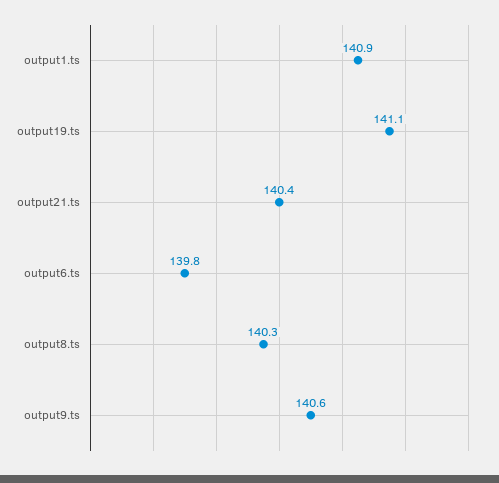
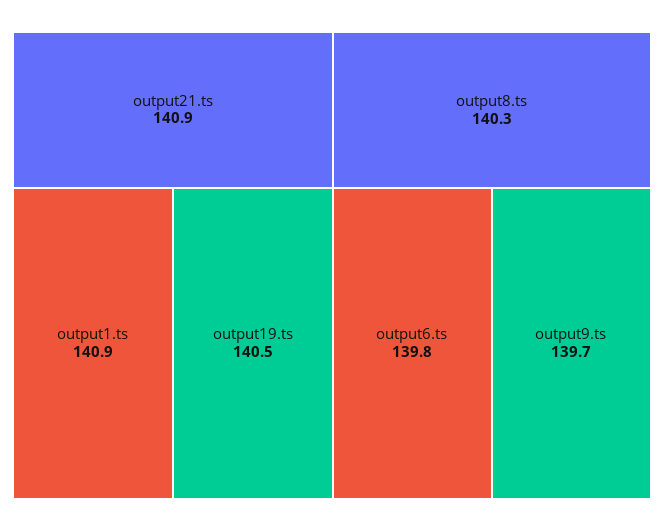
  {
    "output1.ts": 140.9,
-   "output19.ts": 141.1,
+   "output19.ts": 140.5,
-   "output21.ts": 140.4,
+   "output21.ts": 140.9,
    "output6.ts": 139.8,
    "output8.ts": 140.3,
-   "output9.ts": 140.6
+   "output9.ts": 139.7
  }

